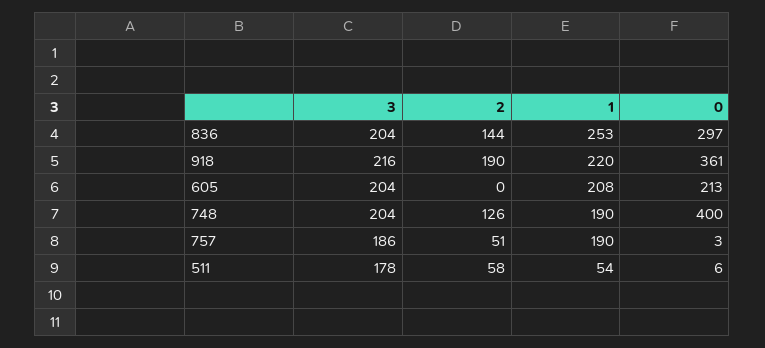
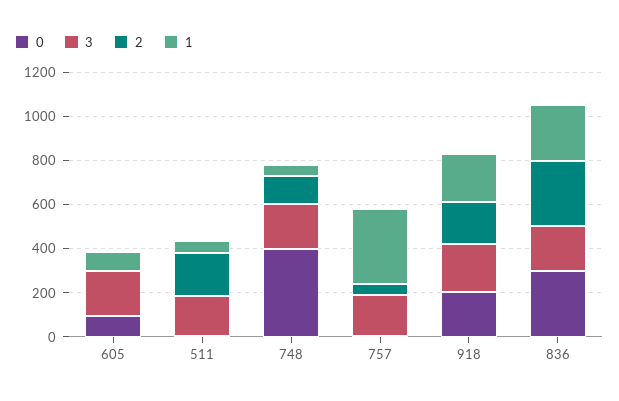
  {
    "3": {
      "836": 204,
      "918": 216,
      "605": 204,
      "748": 204,
      "757": 186,
      "511": 178
    },
    "2": {
-     "836": 144,
+     "836": 300,
      "918": 190,
      "605": 0,
      "748": 126,
      "757": 51,
-     "511": 58
+     "511": 200
    },
    "1": {
      "836": 253,
      "918": 220,
-     "605": 208,
+     "605": 100,
-     "748": 190,
+     "748": 50,
-     "757": 190,
+     "757": 350,
      "511": 54
    },
    "0": {
      "836": 297,
-     "918": 361,
+     "918": 200,
-     "605": 213,
+     "605": 100,
      "748": 400,
      "757": 3,
      "511": 6
    }
  }

